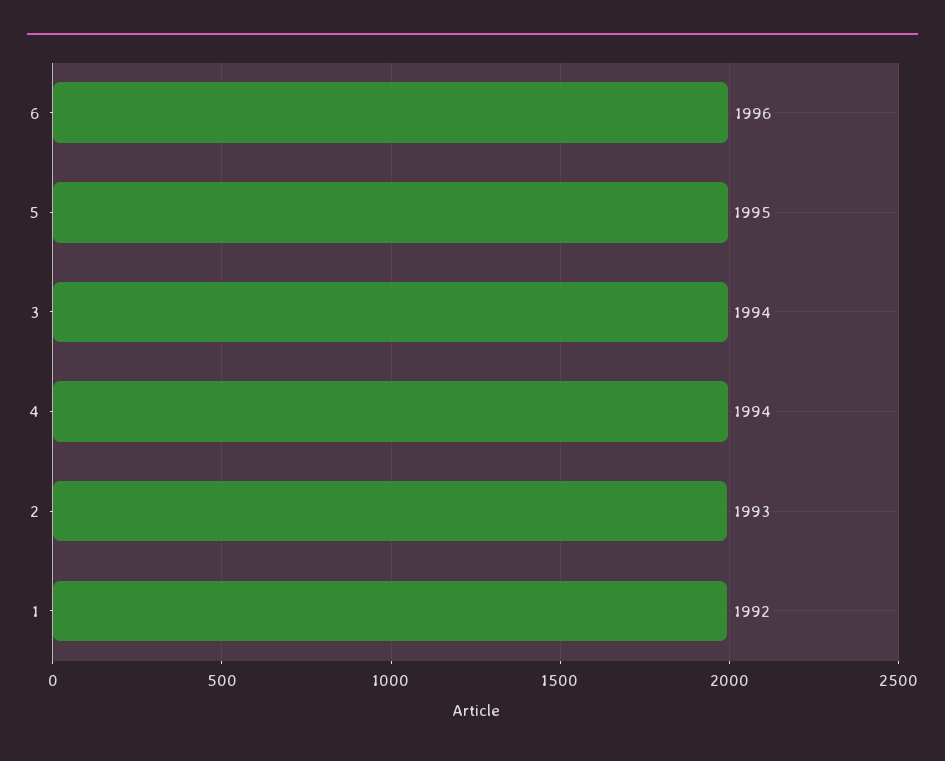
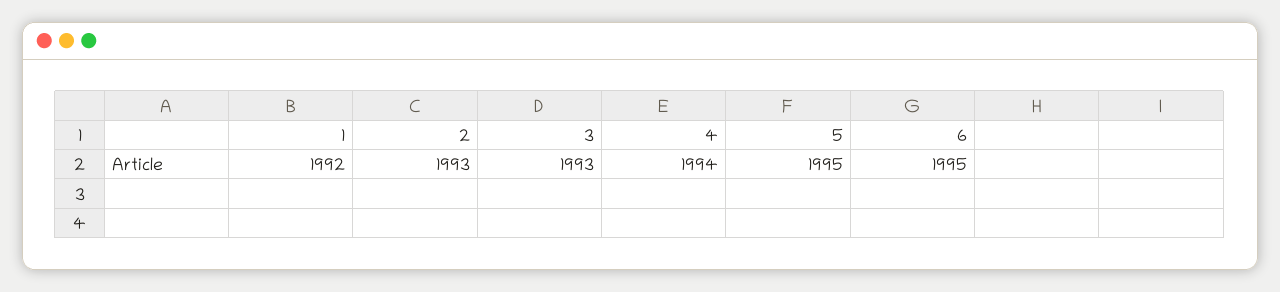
  {
-   "6": 1996,
+   "6": 1995,
    "5": 1995,
-   "3": 1994,
+   "3": 1993,
    "4": 1994,
    "2": 1993,
    "1": 1992
  }

